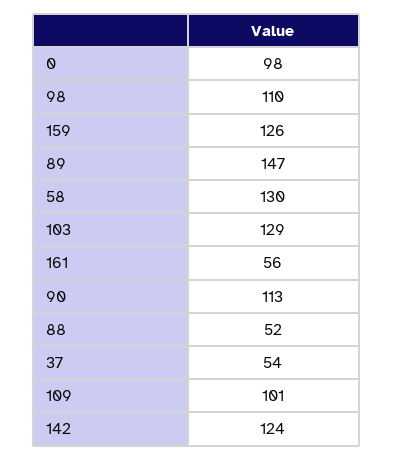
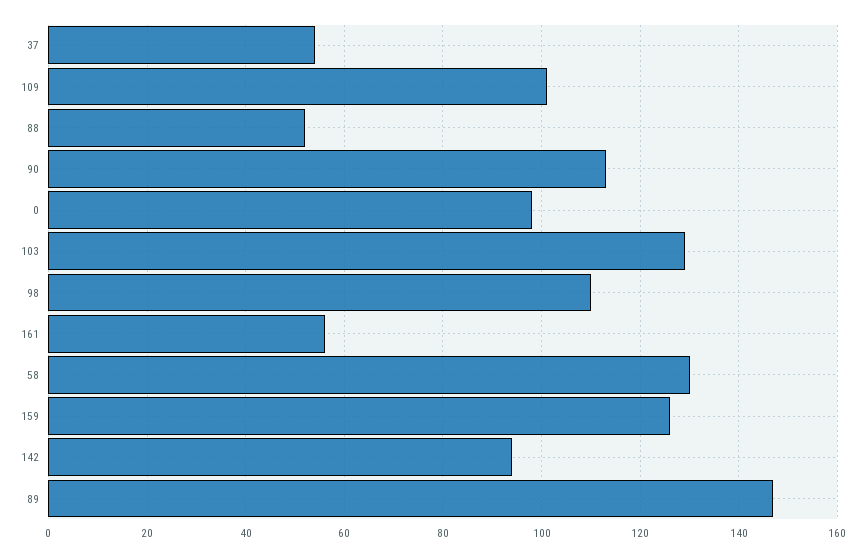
  {
    "0": 98,
    "98": 110,
    "159": 126,
    "89": 147,
    "58": 130,
    "103": 129,
    "161": 56,
    "90": 113,
    "88": 52,
    "37": 54,
    "109": 101,
-   "142": 124
+   "142": 95
  }

